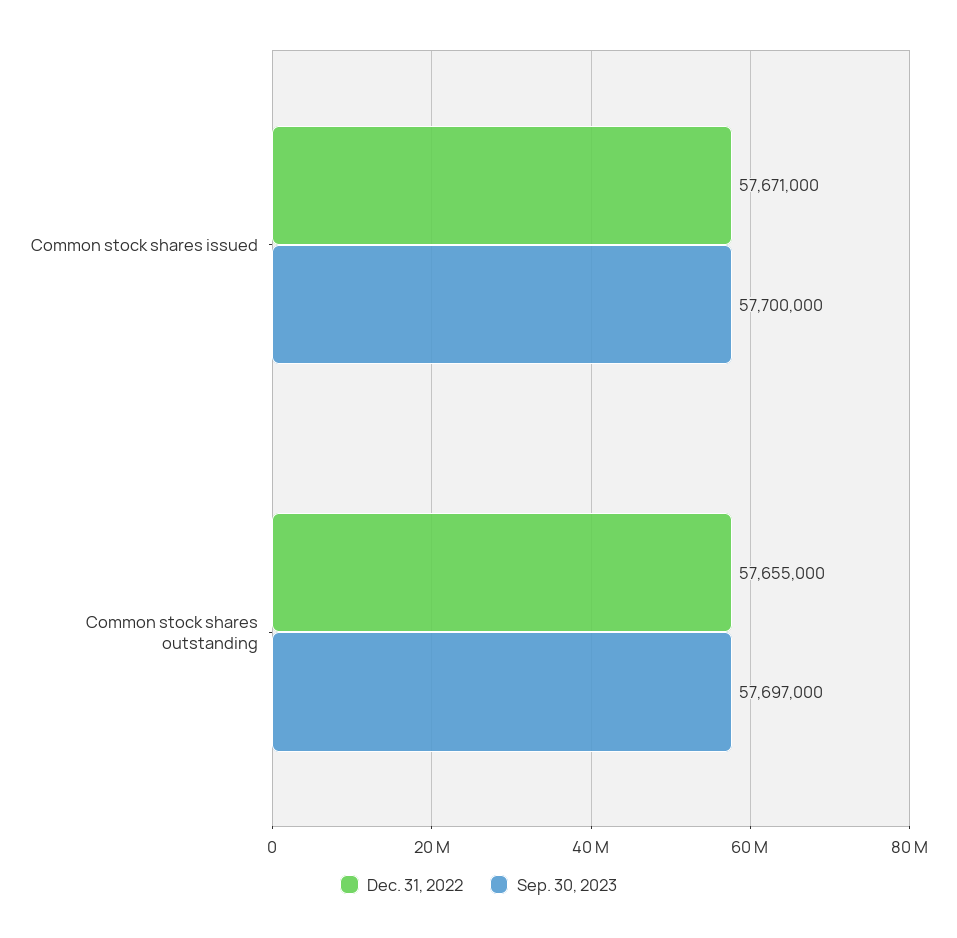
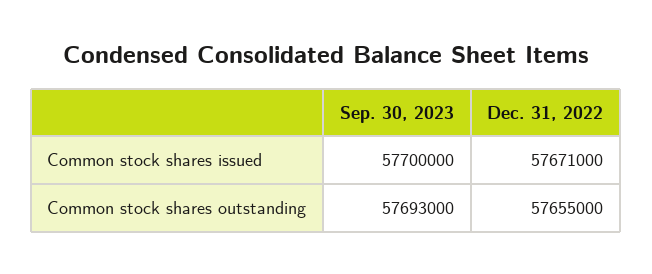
  {
    "Dec. 31, 2022": {
      "Common stock shares issued": 57671000,
      "Common stock shares outstanding": 57655000
    },
    "Sep. 30, 2023": {
      "Common stock shares issued": 57700000,
-     "Common stock shares outstanding": 57697000
+     "Common stock shares outstanding": 57693000
    }
  }

